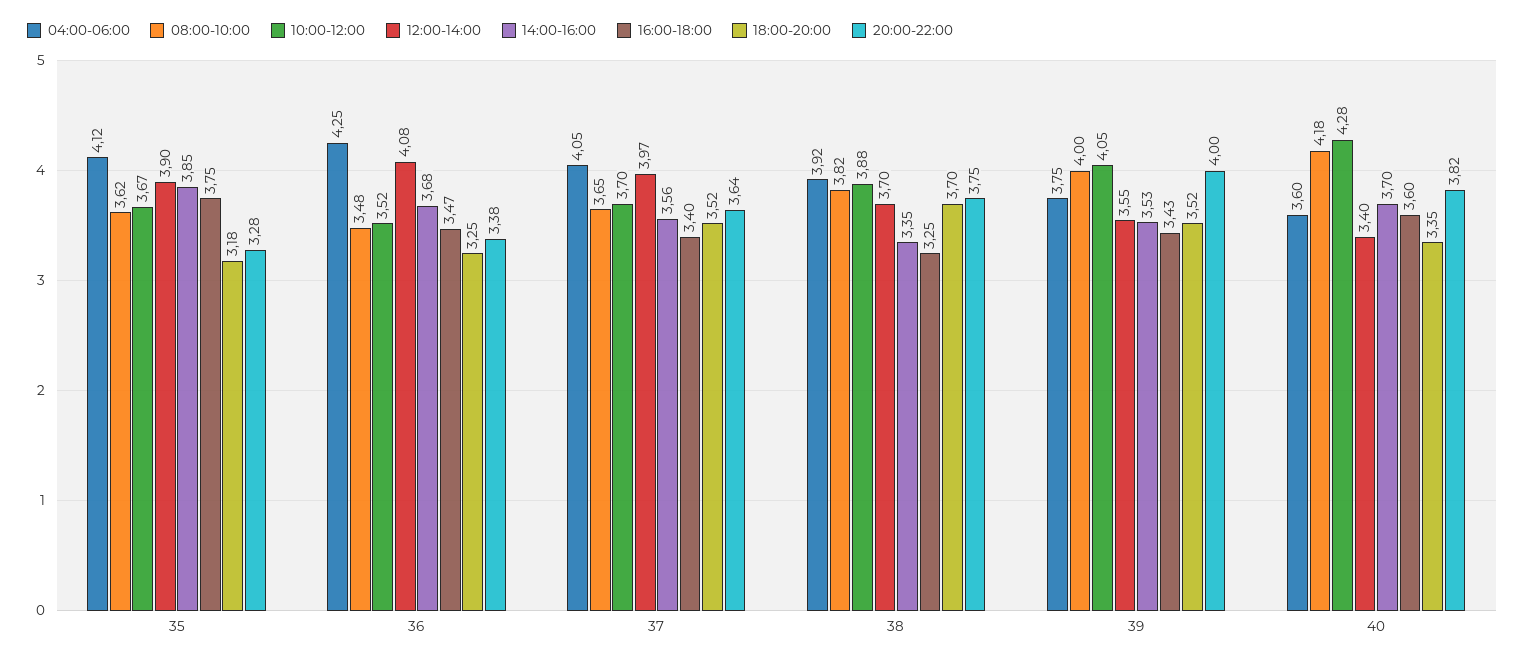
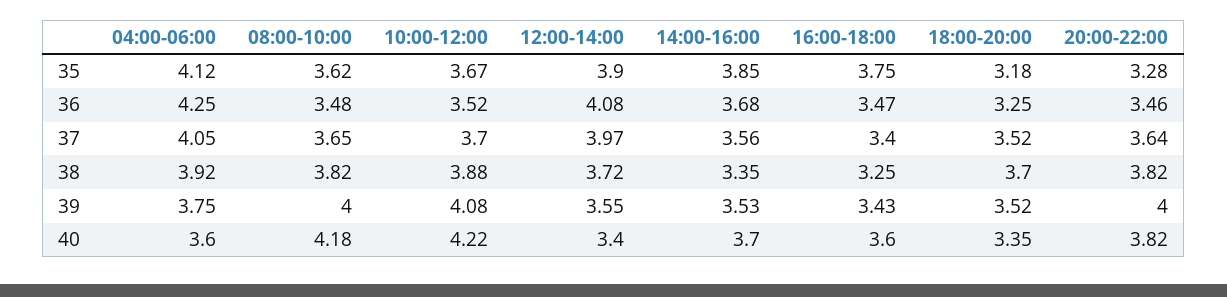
  {
    "04:00-06:00": {
      "35": 4.12,
      "36": 4.25,
      "37": 4.05,
      "38": 3.92,
      "39": 3.75,
      "40": 3.6
    },
    "08:00-10:00": {
      "35": 3.62,
      "36": 3.48,
      "37": 3.65,
      "38": 3.82,
      "39": 4,
      "40": 4.18
    },
    "10:00-12:00": {
      "35": 3.67,
      "36": 3.52,
      "37": 3.7,
      "38": 3.88,
-     "39": 4.05,
+     "39": 4.08,
-     "40": 4.28
+     "40": 4.22
    },
    "12:00-14:00": {
      "35": 3.9,
      "36": 4.08,
      "37": 3.97,
-     "38": 3.7,
+     "38": 3.72,
      "39": 3.55,
      "40": 3.4
    },
    "14:00-16:00": {
      "35": 3.85,
      "36": 3.68,
      "37": 3.56,
      "38": 3.35,
      "39": 3.53,
      "40": 3.7
    },
    "16:00-18:00": {
      "35": 3.75,
      "36": 3.47,
      "37": 3.4,
      "38": 3.25,
      "39": 3.43,
      "40": 3.6
    },
    "18:00-20:00": {
      "35": 3.18,
      "36": 3.25,
      "37": 3.52,
      "38": 3.7,
      "39": 3.52,
      "40": 3.35
    },
    "20:00-22:00": {
      "35": 3.28,
-     "36": 3.38,
+     "36": 3.46,
      "37": 3.64,
-     "38": 3.75,
+     "38": 3.82,
      "39": 4,
      "40": 3.82
    }
  }

